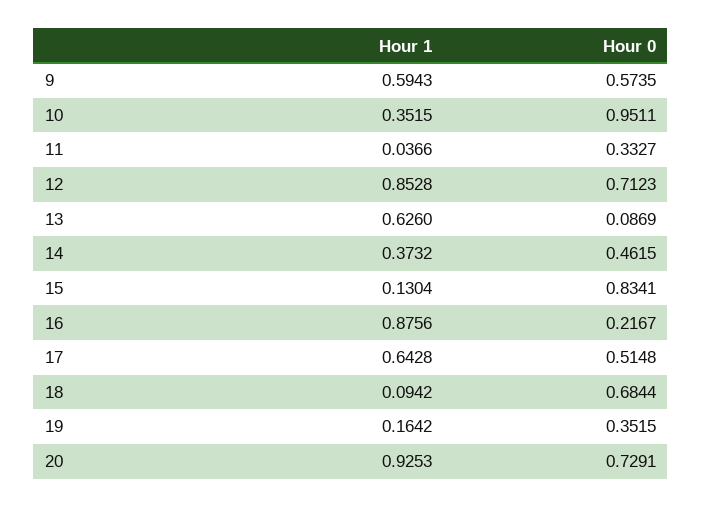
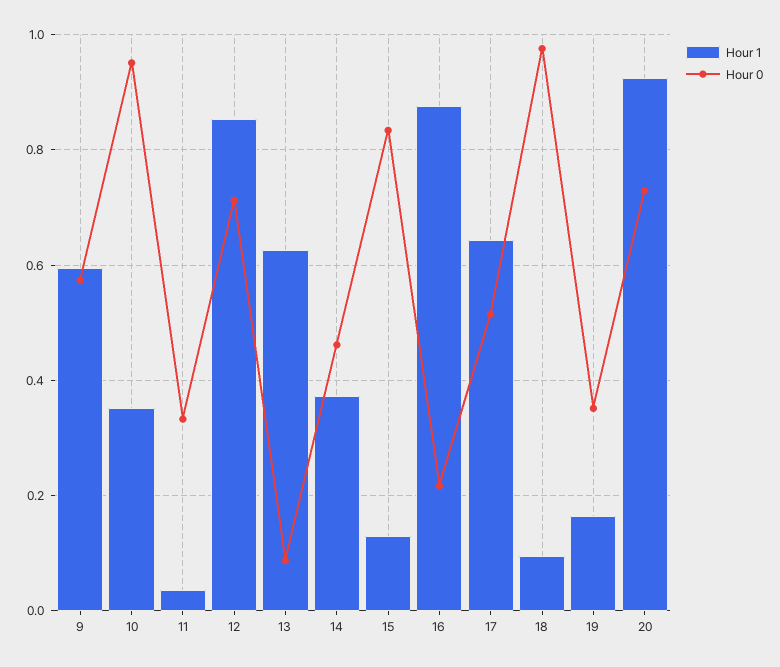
  {
    "Hour 1": {
      "9": 0.5943,
      "10": 0.3515,
      "11": 0.0366,
      "12": 0.8528,
      "13": 0.626,
      "14": 0.3732,
      "15": 0.1304,
      "16": 0.8756,
      "17": 0.6428,
      "18": 0.0942,
      "19": 0.1642,
      "20": 0.9253
    },
    "Hour 0": {
      "9": 0.5735,
      "10": 0.9511,
      "11": 0.3327,
      "12": 0.7123,
      "13": 0.0869,
      "14": 0.4615,
      "15": 0.8341,
      "16": 0.2167,
      "17": 0.5148,
-     "18": 0.6844,
+     "18": 0.98,
      "19": 0.3515,
      "20": 0.7291
    }
  }

